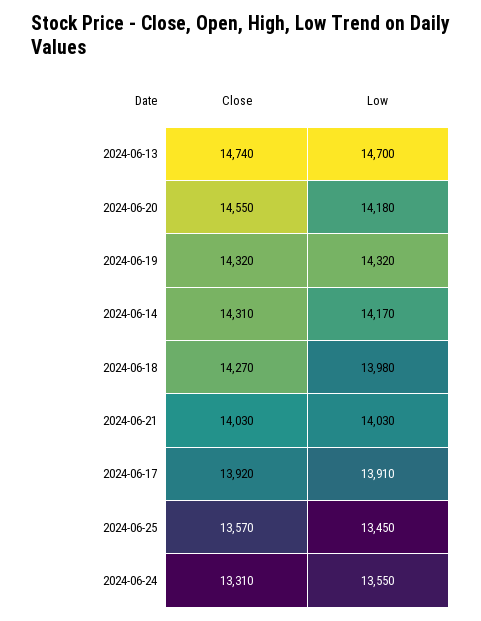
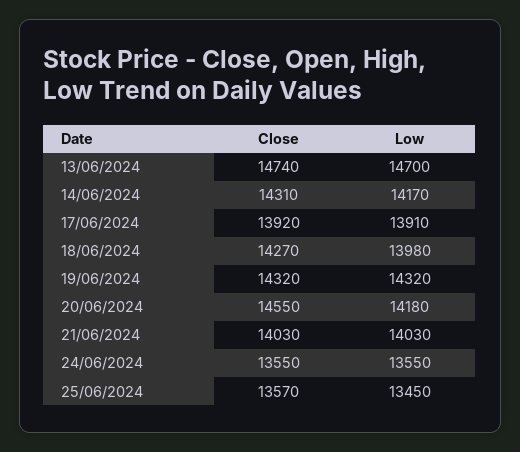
  {
    "Close": {
      "2024-06-13": 14740,
      "2024-06-20": 14550,
      "2024-06-19": 14320,
      "2024-06-14": 14310,
      "2024-06-18": 14270,
      "2024-06-21": 14030,
      "2024-06-17": 13920,
      "2024-06-25": 13570,
-     "2024-06-24": 13310
+     "2024-06-24": 13550
    },
    "Low": {
      "2024-06-13": 14700,
      "2024-06-20": 14180,
      "2024-06-19": 14320,
      "2024-06-14": 14170,
      "2024-06-18": 13980,
      "2024-06-21": 14030,
      "2024-06-17": 13910,
      "2024-06-25": 13450,
      "2024-06-24": 13550
    }
  }

